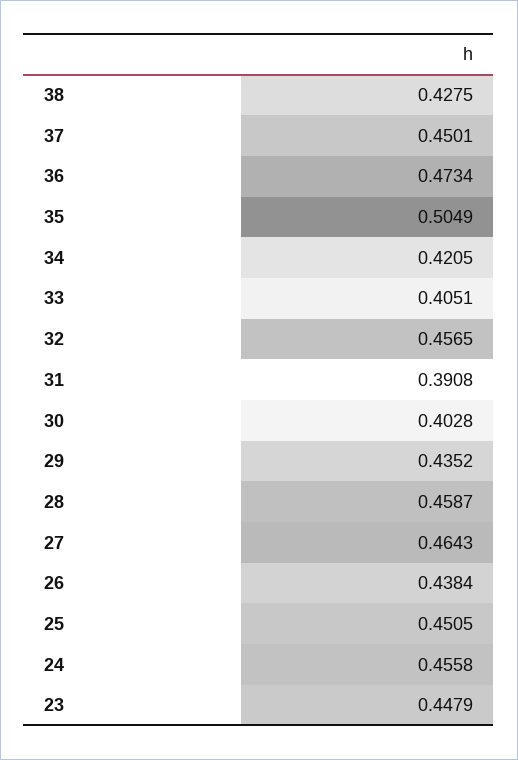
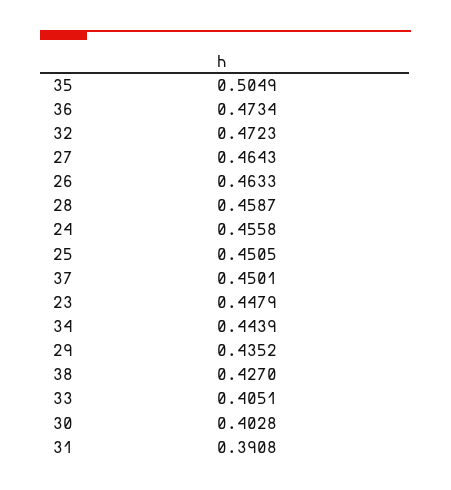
  {
-   "38": 0.4275,
+   "38": 0.427,
    "37": 0.4501,
    "36": 0.4734,
    "35": 0.5049,
-   "34": 0.4205,
+   "34": 0.4439,
    "33": 0.4051,
-   "32": 0.4565,
+   "32": 0.4723,
    "31": 0.3908,
    "30": 0.4028,
    "29": 0.4352,
    "28": 0.4587,
    "27": 0.4643,
-   "26": 0.4384,
+   "26": 0.4633,
    "25": 0.4505,
    "24": 0.4558,
    "23": 0.4479
  }

